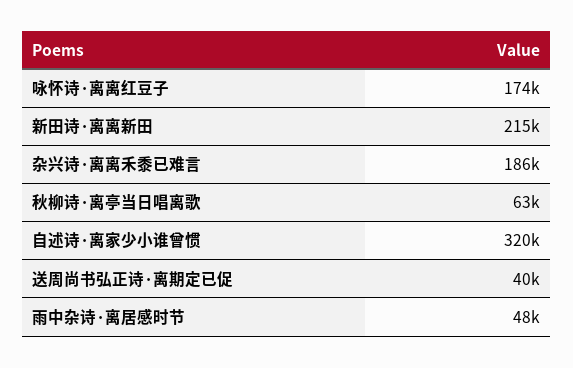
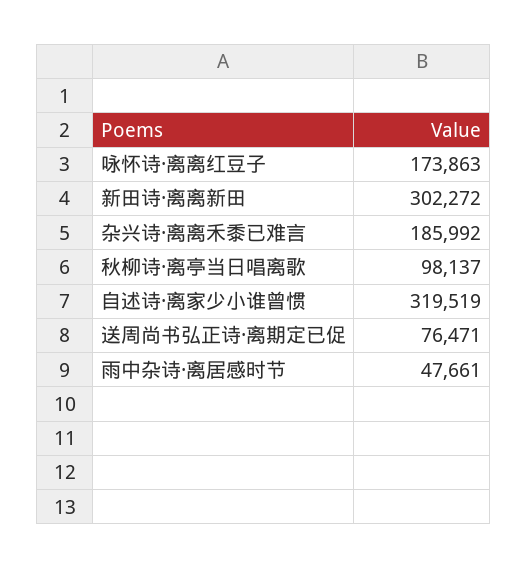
  {
    "咏怀诗·离离红豆子": 173863,
-   "新田诗·离离新田": 215000,
+   "新田诗·离离新田": 302272,
    "杂兴诗·离离禾黍已难言": 185992,
-   "秋柳诗·离亭当日唱离歌": 63000,
+   "秋柳诗·离亭当日唱离歌": 98137,
    "自述诗·离家少小谁曾惯": 319519,
-   "送周尚书弘正诗·离期定已促": 40000,
+   "送周尚书弘正诗·离期定已促": 76471,
    "雨中杂诗·离居感时节": 47661
  }

